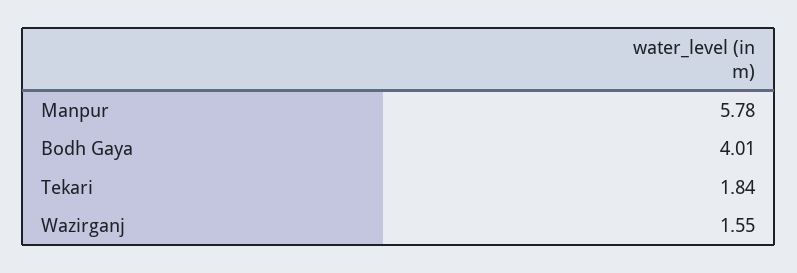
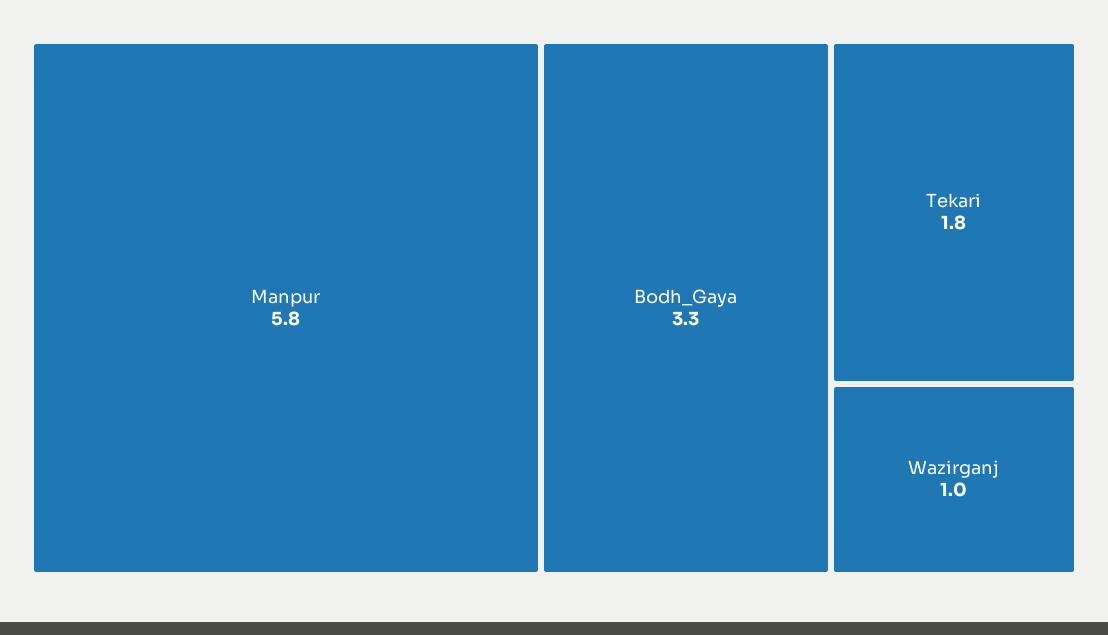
  {
    "Manpur": 5.78,
-   "Bodh Gaya": 4.01,
+   "Bodh Gaya": 3.3,
    "Tekari": 1.84,
-   "Wazirganj": 1.55
+   "Wazirganj": 1
  }

